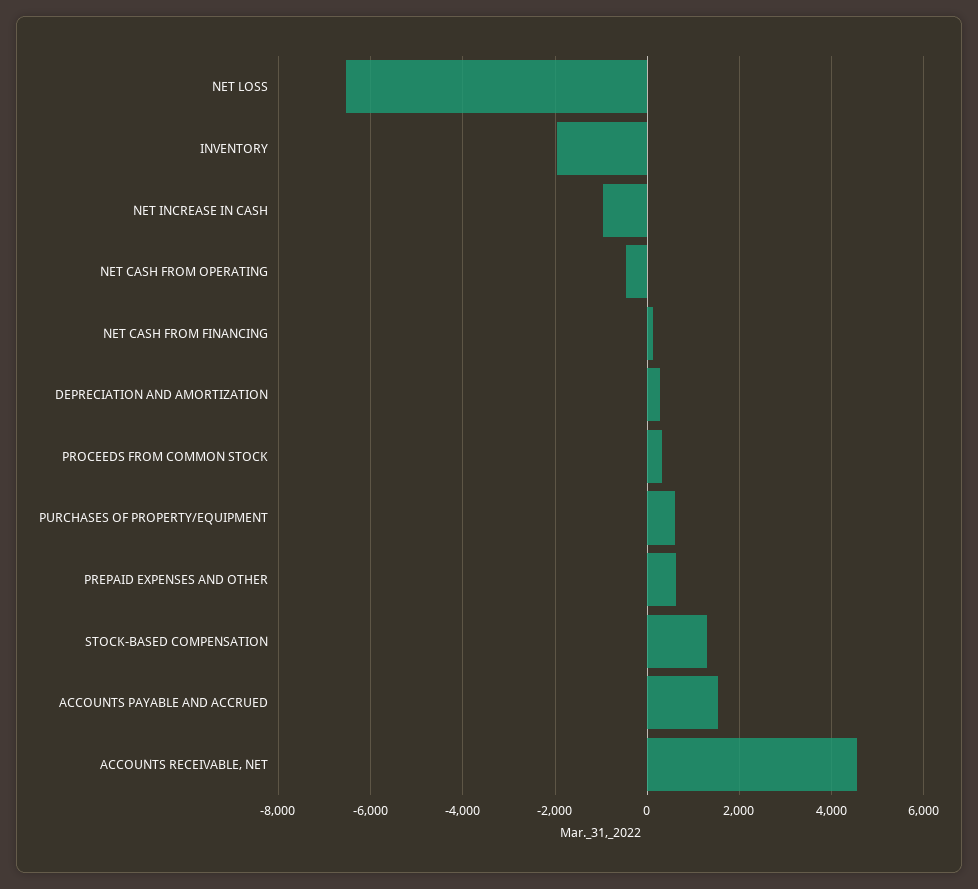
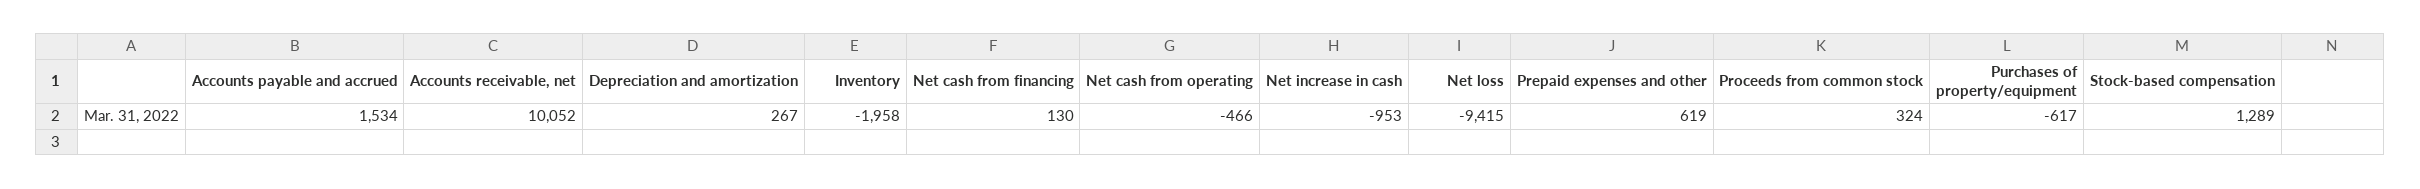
  {
-   "NET LOSS": -6600,
+   "NET LOSS": -9415,
    "INVENTORY": -1958,
    "NET INCREASE IN CASH": -953,
    "NET CASH FROM OPERATING": -466,
    "NET CASH FROM FINANCING": 130,
    "DEPRECIATION AND AMORTIZATION": 267,
    "PROCEEDS FROM COMMON STOCK": 324,
-   "PURCHASES OF PROPERTY/EQUIPMENT": 600,
+   "PURCHASES OF PROPERTY/EQUIPMENT": -617,
    "PREPAID EXPENSES AND OTHER": 619,
    "STOCK-BASED COMPENSATION": 1289,
    "ACCOUNTS PAYABLE AND ACCRUED": 1534,
-   "ACCOUNTS RECEIVABLE, NET": 4600
+   "ACCOUNTS RECEIVABLE, NET": 10052
  }

